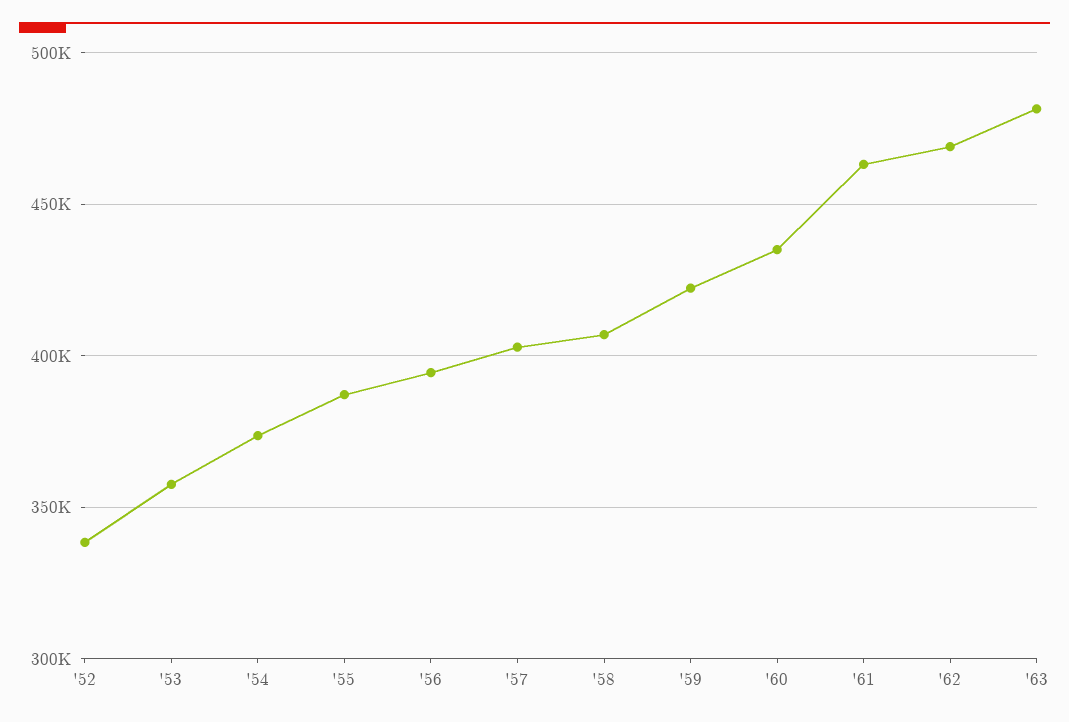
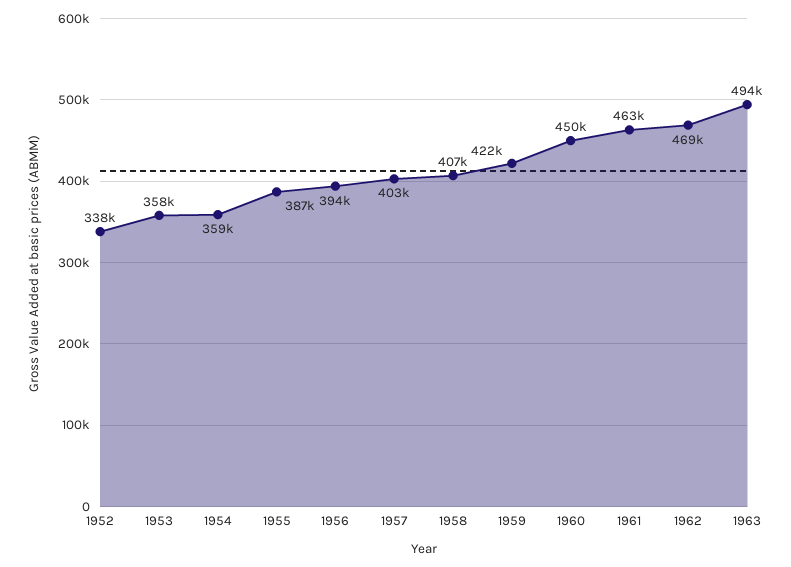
  {
    "'52": 338000,
    "'53": 358000,
-   "'54": 375000,
+   "'54": 359000,
    "'55": 387000,
    "'56": 394000,
    "'57": 403000,
    "'58": 407000,
    "'59": 422000,
-   "'60": 435000,
+   "'60": 450000,
    "'61": 463000,
    "'62": 469000,
-   "'63": 480000
+   "'63": 494000
  }

